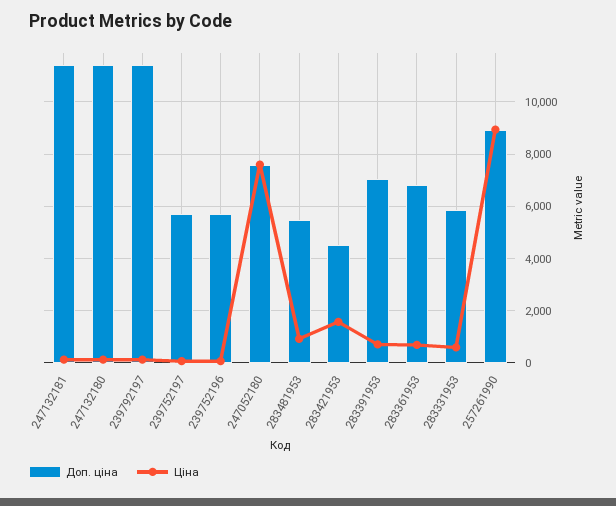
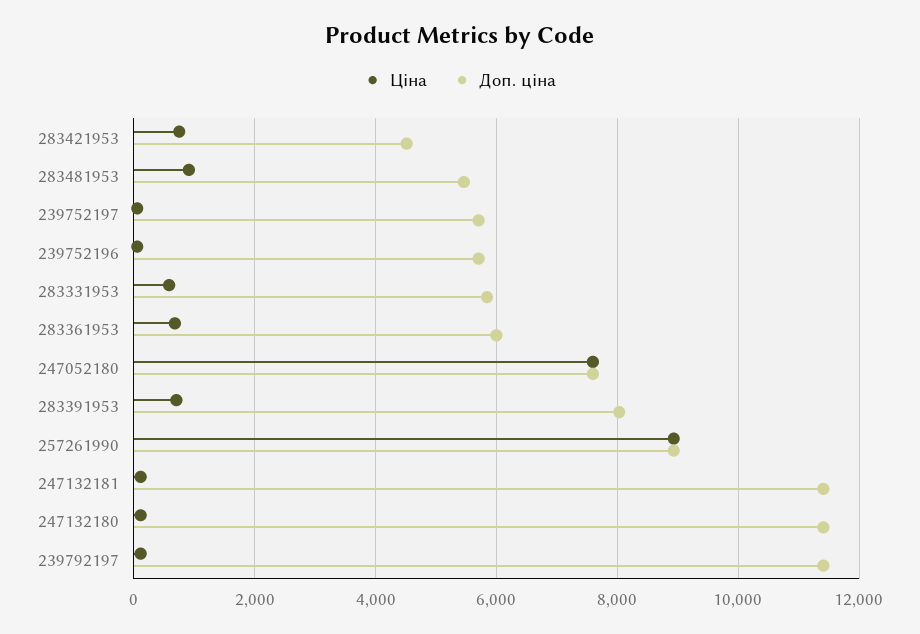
  {
    "Доп. ціна": {
      "247132181": 11400,
      "247132180": 11400,
      "239792197": 11400,
      "239752197": 5800,
      "239752196": 5800,
      "247052180": 7600,
      "283481953": 5400,
      "283421953": 4600,
-     "283391953": 7000,
+     "283391953": 8000,
-     "283361953": 6750,
+     "283361953": 6000,
      "283331953": 5800,
      "257261990": 9000
    },
    "Ціна": {
      "247132181": 200,
      "247132180": 200,
      "239792197": 200,
      "239752197": 0,
      "239752196": 0,
      "247052180": 7600,
      "283481953": 1000,
-     "283421953": 1500,
+     "283421953": 800,
      "283391953": 800,
      "283361953": 600,
      "283331953": 600,
      "257261990": 9000
    }
  }

